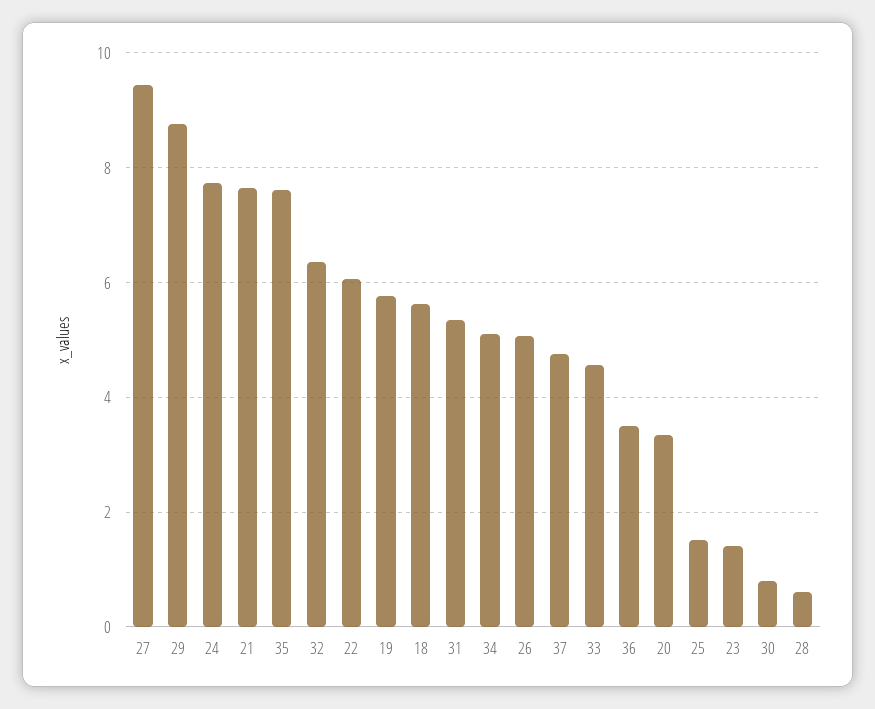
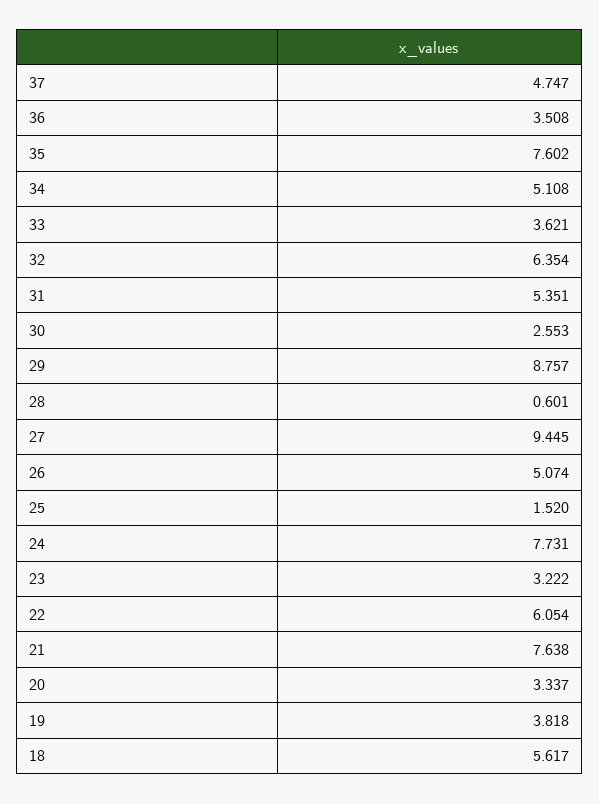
  {
    "27": 9.445,
    "29": 8.757,
    "24": 7.731,
    "21": 7.638,
    "35": 7.602,
    "32": 6.354,
    "22": 6.054,
-   "19": 5.8,
+   "19": 3.818,
    "18": 5.617,
    "31": 5.351,
    "34": 5.108,
    "26": 5.074,
    "37": 4.747,
-   "33": 4.6,
+   "33": 3.621,
    "36": 3.508,
    "20": 3.337,
    "25": 1.52,
-   "23": 1.4,
+   "23": 3.222,
-   "30": 0.8,
+   "30": 2.553,
    "28": 0.601
  }

